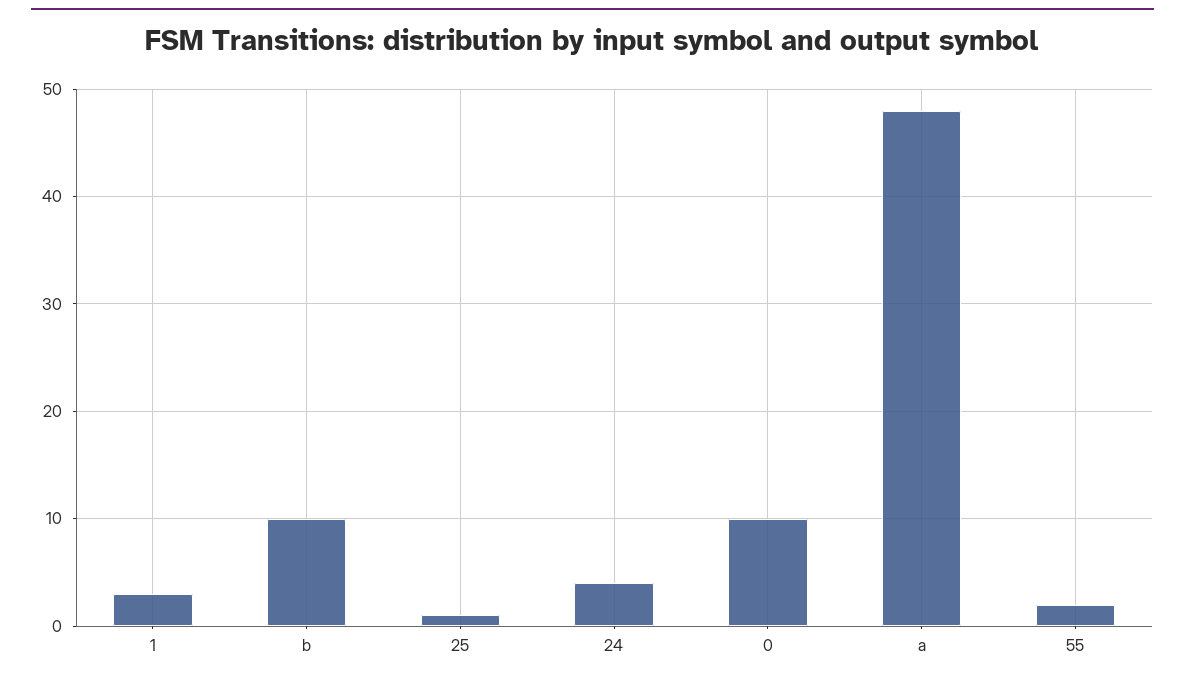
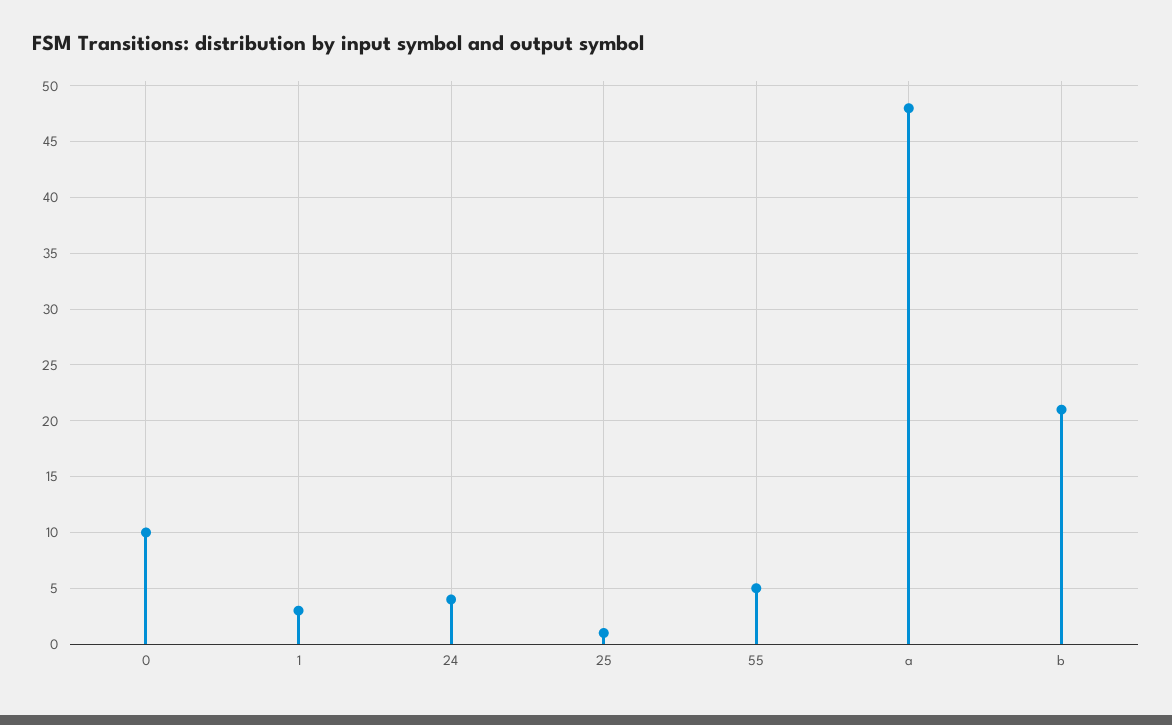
  {
    "1": 3,
-   "b": 10,
+   "b": 21,
    "25": 1,
    "24": 4,
    "0": 10,
    "a": 48,
-   "55": 2
+   "55": 5
  }

